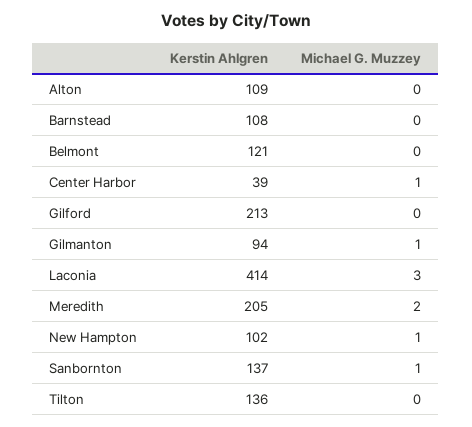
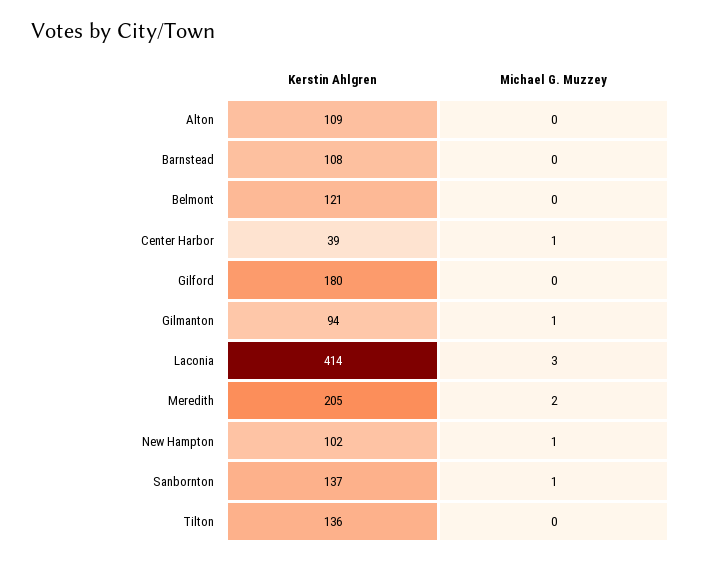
  {
    "Kerstin Ahlgren": {
      "Alton": 109,
      "Barnstead": 108,
      "Belmont": 121,
      "Center Harbor": 39,
-     "Gilford": 213,
+     "Gilford": 180,
      "Gilmanton": 94,
      "Laconia": 414,
      "Meredith": 205,
      "New Hampton": 102,
      "Sanbornton": 137,
      "Tilton": 136
    },
    "Michael G. Muzzey": {
      "Alton": 0,
      "Barnstead": 0,
      "Belmont": 0,
      "Center Harbor": 1,
      "Gilford": 0,
      "Gilmanton": 1,
      "Laconia": 3,
      "Meredith": 2,
      "New Hampton": 1,
      "Sanbornton": 1,
      "Tilton": 0
    }
  }

